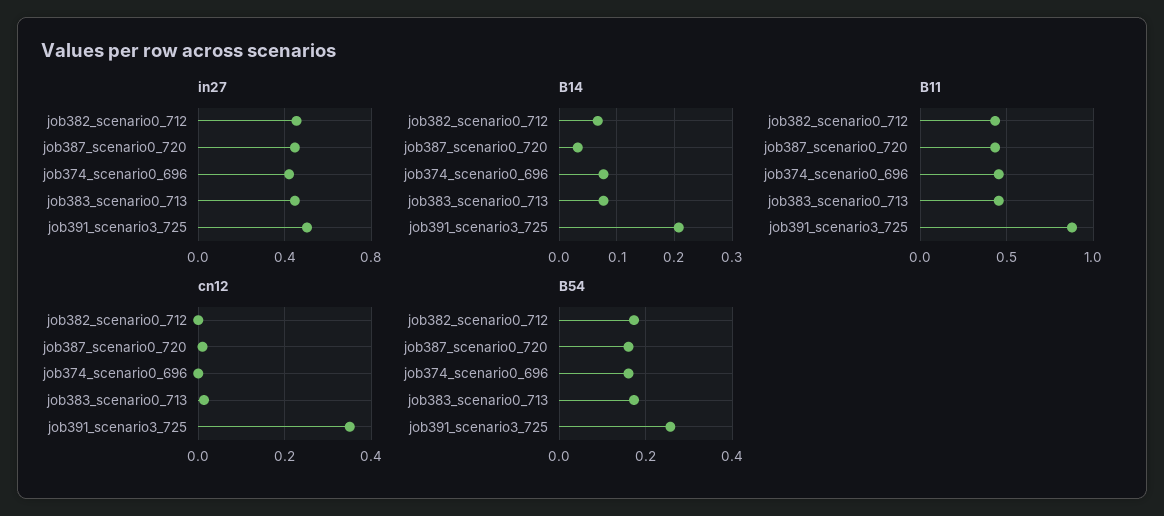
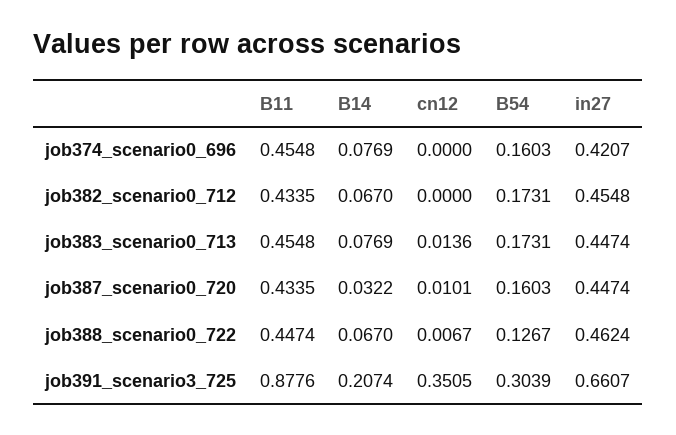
  {
    "in27": {
      "job382_scenario0_712": 0.4548,
      "job387_scenario0_720": 0.4474,
      "job374_scenario0_696": 0.4207,
      "job383_scenario0_713": 0.4474,
-     "job391_scenario3_725": 0.5
+     "job391_scenario3_725": 0.6607,
+     "job388_scenario0_722": 0.4624
    },
    "B14": {
      "job382_scenario0_712": 0.067,
      "job387_scenario0_720": 0.0322,
      "job374_scenario0_696": 0.0769,
      "job383_scenario0_713": 0.0769,
-     "job391_scenario3_725": 0.2074
+     "job391_scenario3_725": 0.2074,
+     "job388_scenario0_722": 0.067
    },
    "B11": {
      "job382_scenario0_712": 0.4335,
      "job387_scenario0_720": 0.4335,
      "job374_scenario0_696": 0.4548,
      "job383_scenario0_713": 0.4548,
-     "job391_scenario3_725": 0.8776
+     "job391_scenario3_725": 0.8776,
+     "job388_scenario0_722": 0.4474
    },
    "cn12": {
      "job382_scenario0_712": 0,
      "job387_scenario0_720": 0.0101,
      "job374_scenario0_696": 0,
      "job383_scenario0_713": 0.0136,
-     "job391_scenario3_725": 0.3505
+     "job391_scenario3_725": 0.3505,
+     "job388_scenario0_722": 0.0067
    },
    "B54": {
      "job382_scenario0_712": 0.1731,
      "job387_scenario0_720": 0.1603,
      "job374_scenario0_696": 0.1603,
      "job383_scenario0_713": 0.1731,
-     "job391_scenario3_725": 0.26
+     "job391_scenario3_725": 0.3039,
+     "job388_scenario0_722": 0.1267
    }
  }

